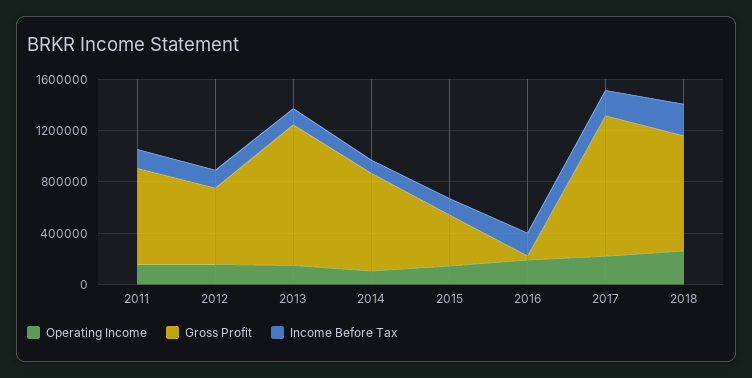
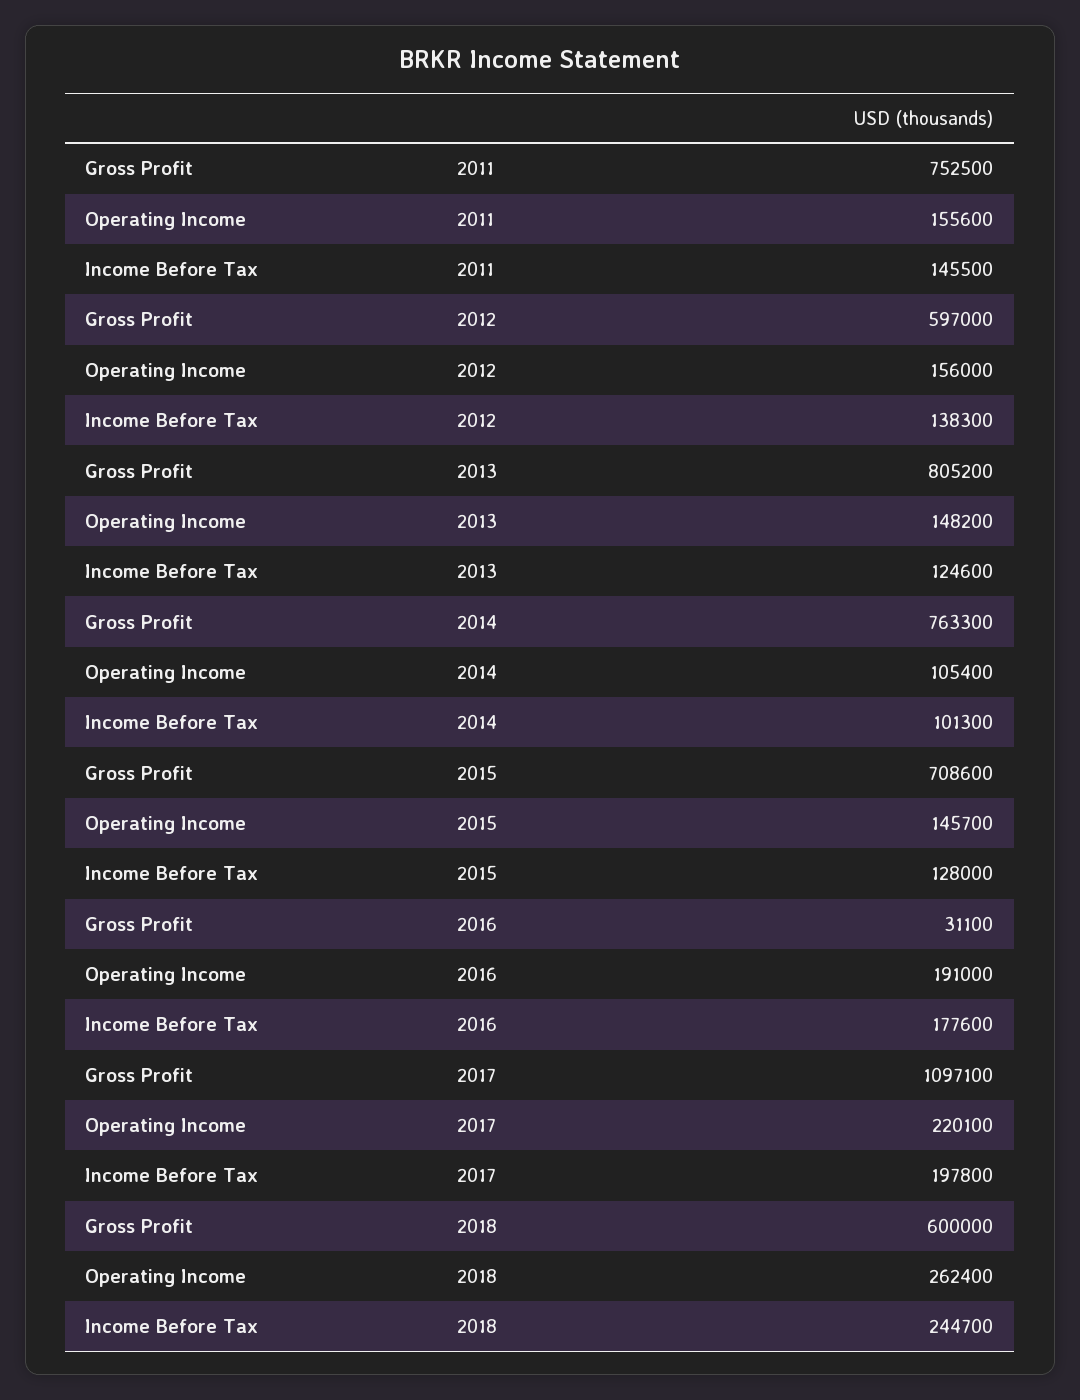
  {
    "Operating Income": {
      "2011": 155600,
      "2012": 156000,
      "2013": 148200,
      "2014": 105400,
      "2015": 145700,
      "2016": 191000,
      "2017": 220100,
      "2018": 262400
    },
    "Gross Profit": {
      "2011": 752500,
      "2012": 597000,
-     "2013": 1100000,
+     "2013": 805200,
      "2014": 763300,
-     "2015": 400000,
+     "2015": 708600,
      "2016": 31100,
      "2017": 1097100,
-     "2018": 900000
+     "2018": 600000
    },
    "Income Before Tax": {
      "2011": 145500,
      "2012": 138300,
      "2013": 124600,
      "2014": 101300,
      "2015": 128000,
      "2016": 177600,
      "2017": 197800,
      "2018": 244700
    }
  }

